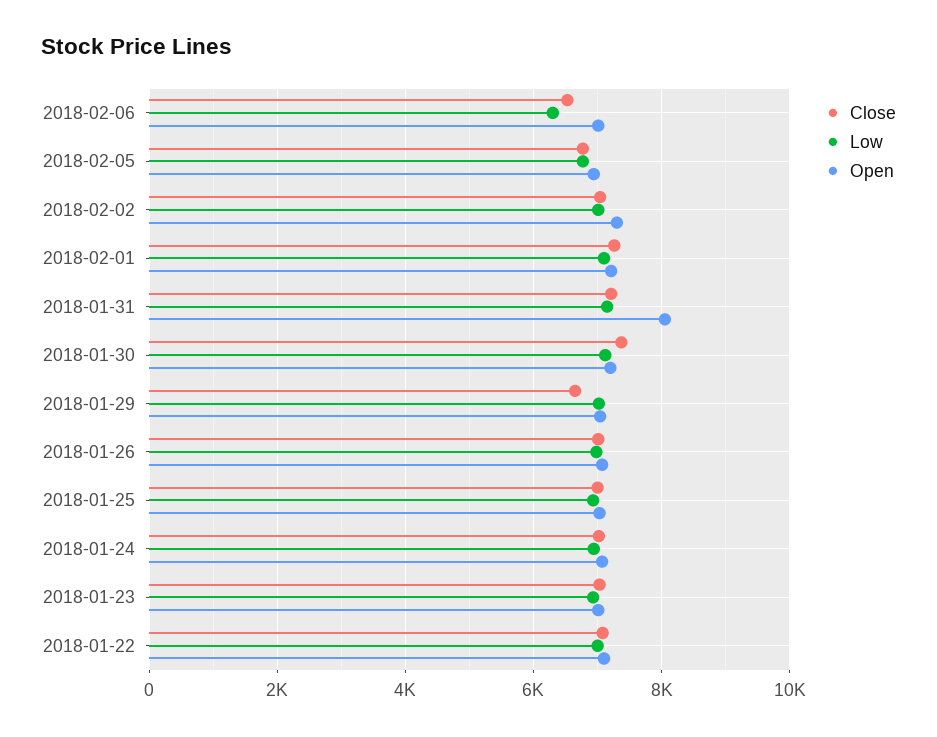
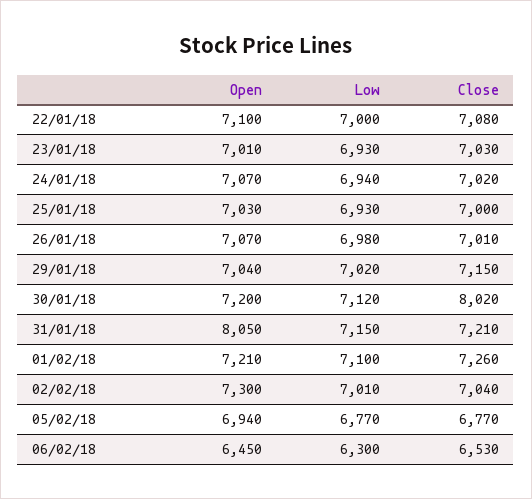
  {
    "Close": {
      "2018-02-06": 6530,
      "2018-02-05": 6770,
      "2018-02-02": 7040,
      "2018-02-01": 7260,
      "2018-01-31": 7210,
-     "2018-01-30": 7400,
+     "2018-01-30": 8020,
-     "2018-01-29": 6600,
+     "2018-01-29": 7150,
      "2018-01-26": 7010,
      "2018-01-25": 7000,
      "2018-01-24": 7020,
      "2018-01-23": 7030,
      "2018-01-22": 7080
    },
    "Low": {
      "2018-02-06": 6300,
      "2018-02-05": 6770,
      "2018-02-02": 7010,
      "2018-02-01": 7100,
      "2018-01-31": 7150,
      "2018-01-30": 7120,
      "2018-01-29": 7020,
      "2018-01-26": 6980,
      "2018-01-25": 6930,
      "2018-01-24": 6940,
      "2018-01-23": 6930,
      "2018-01-22": 7000
    },
    "Open": {
-     "2018-02-06": 7000,
+     "2018-02-06": 6450,
      "2018-02-05": 6940,
      "2018-02-02": 7300,
      "2018-02-01": 7210,
      "2018-01-31": 8050,
      "2018-01-30": 7200,
      "2018-01-29": 7040,
      "2018-01-26": 7070,
      "2018-01-25": 7030,
      "2018-01-24": 7070,
      "2018-01-23": 7010,
      "2018-01-22": 7100
    }
  }

